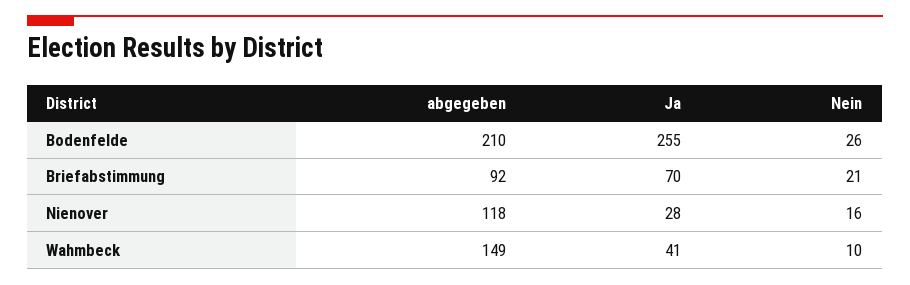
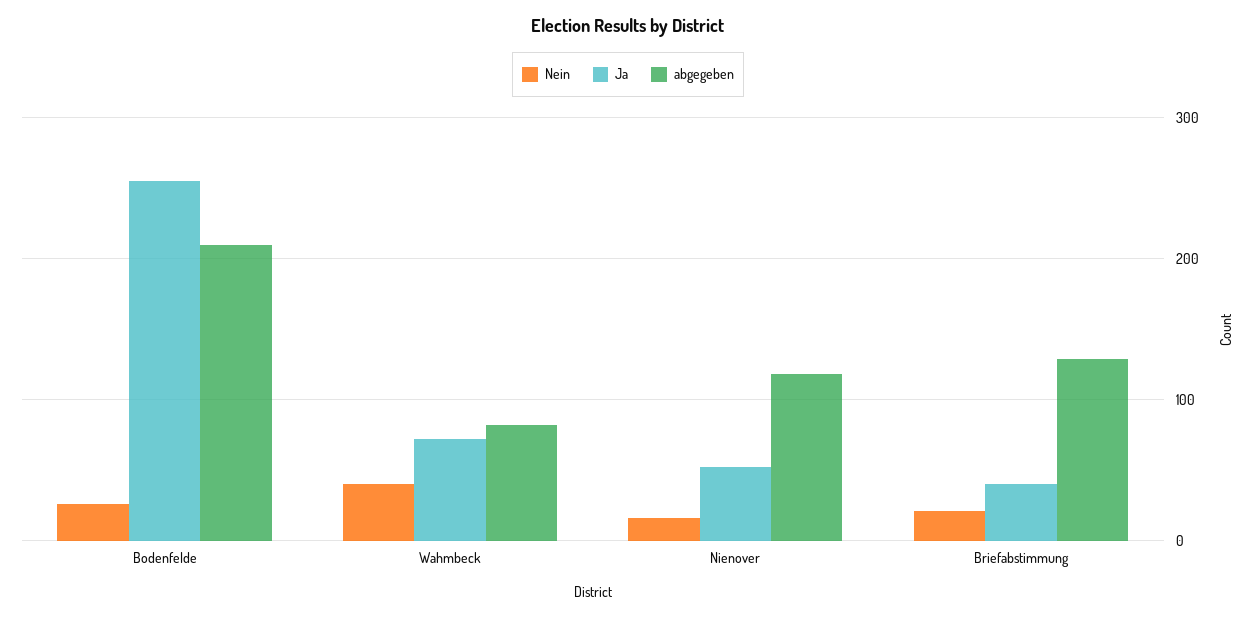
  {
    "abgegeben": {
      "Bodenfelde": 210,
-     "Briefabstimmung": 92,
+     "Briefabstimmung": 130,
      "Nienover": 118,
-     "Wahmbeck": 149
+     "Wahmbeck": 80
    },
    "Ja": {
      "Bodenfelde": 255,
-     "Briefabstimmung": 70,
+     "Briefabstimmung": 40,
-     "Nienover": 28,
+     "Nienover": 50,
-     "Wahmbeck": 41
+     "Wahmbeck": 70
    },
    "Nein": {
      "Bodenfelde": 26,
      "Briefabstimmung": 21,
      "Nienover": 16,
-     "Wahmbeck": 10
+     "Wahmbeck": 40
    }
  }

